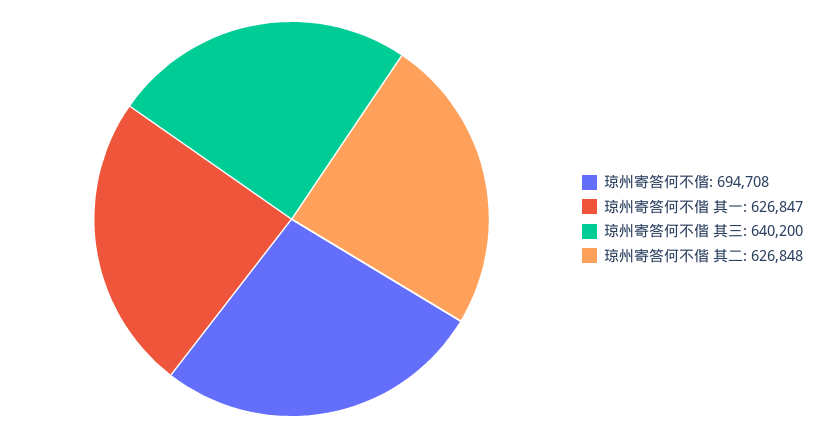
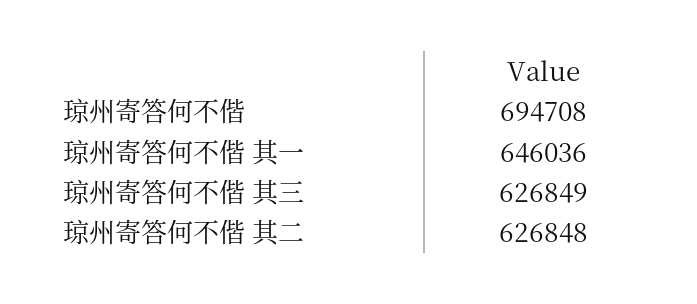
  {
    "琼州寄答何不偕": 694708,
-   "琼州寄答何不偕 其一": 626847,
+   "琼州寄答何不偕 其一": 646036,
-   "琼州寄答何不偕 其三": 640200,
+   "琼州寄答何不偕 其三": 626849,
    "琼州寄答何不偕 其二": 626848
  }

